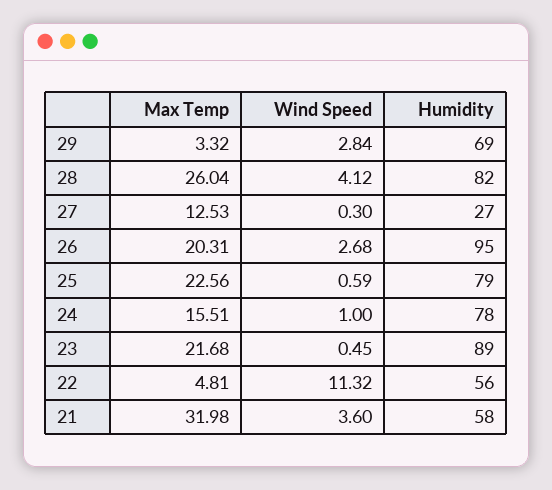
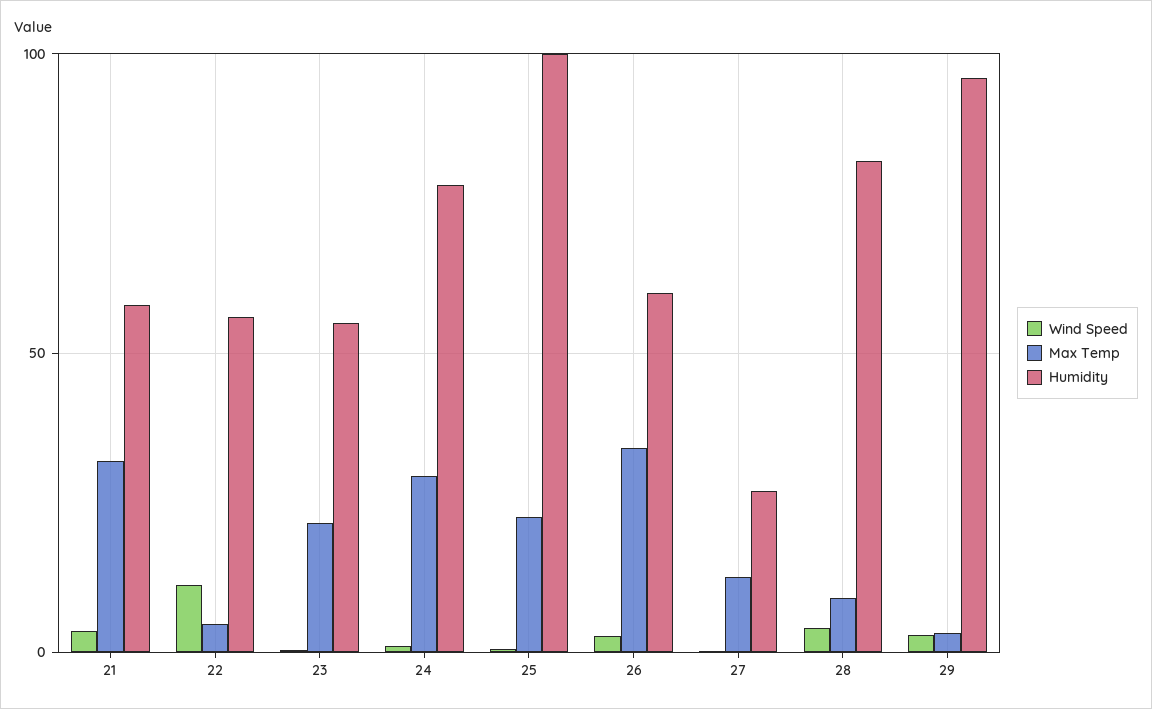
  {
    "Max Temp": {
      "29": 3.32,
-     "28": 26.04,
+     "28": 10,
      "27": 12.53,
-     "26": 20.31,
+     "26": 35,
      "25": 22.56,
-     "24": 15.51,
+     "24": 30,
      "23": 21.68,
      "22": 4.81,
      "21": 31.98
    },
    "Wind Speed": {
      "29": 2.84,
      "28": 4.12,
      "27": 0.3,
      "26": 2.68,
      "25": 0.59,
      "24": 1,
      "23": 0.45,
      "22": 11.32,
      "21": 3.6
    },
    "Humidity": {
-     "29": 69,
+     "29": 95,
      "28": 82,
      "27": 27,
-     "26": 95,
+     "26": 60,
-     "25": 79,
+     "25": 100,
      "24": 78,
-     "23": 89,
+     "23": 55,
      "22": 56,
      "21": 58
    }
  }

